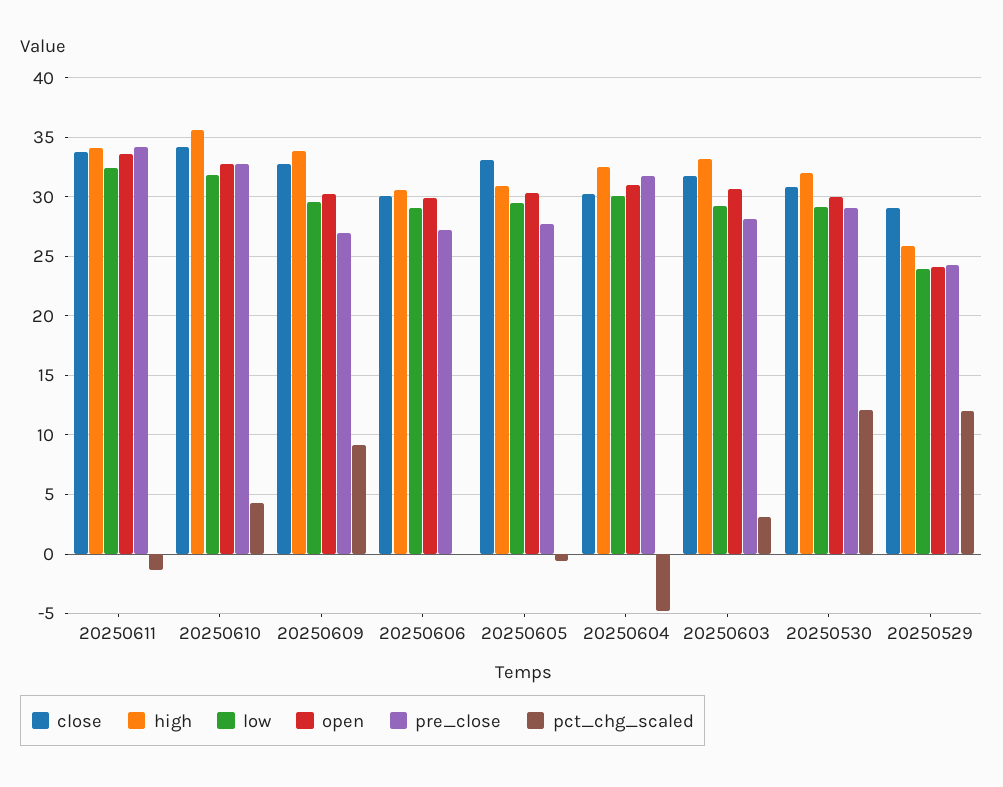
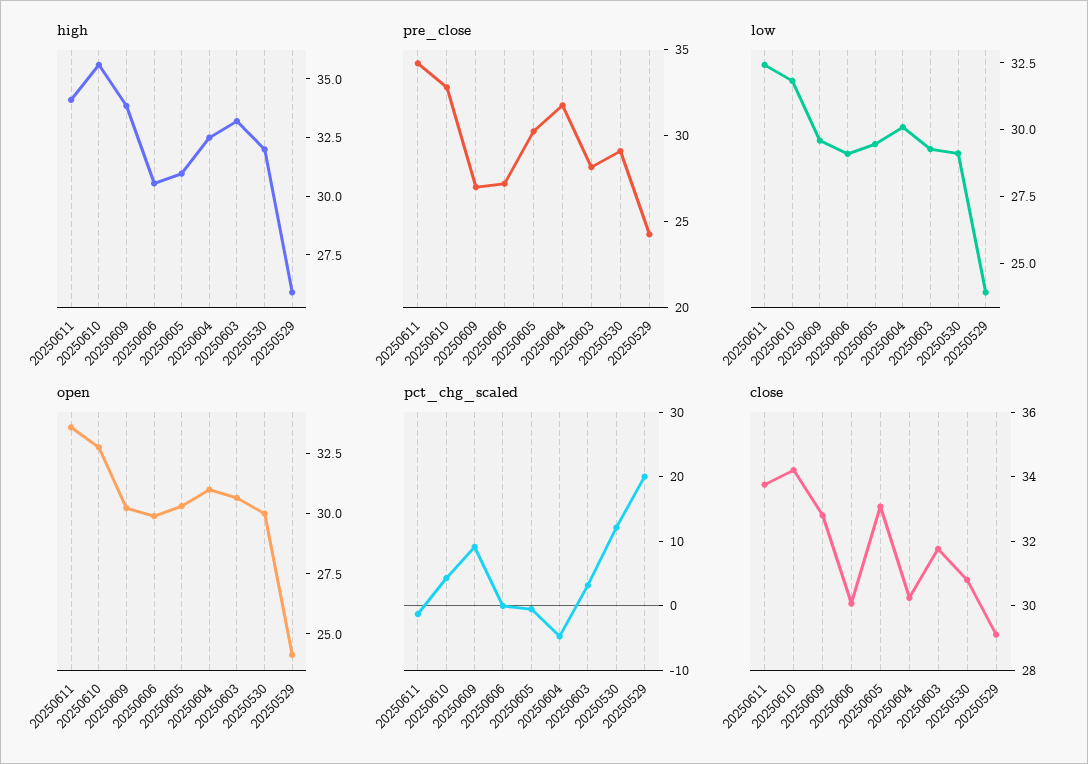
  {
    "close": {
      "20250611": 34,
      "20250610": 34,
      "20250609": 33,
      "20250606": 30,
      "20250605": 33,
      "20250604": 30,
      "20250603": 32,
      "20250530": 31,
      "20250529": 29
    },
    "high": {
      "20250611": 34,
      "20250610": 35.5,
      "20250609": 34,
      "20250606": 30.5,
      "20250605": 31,
      "20250604": 32.5,
      "20250603": 33,
      "20250530": 32,
      "20250529": 26
    },
    "low": {
      "20250611": 32.5,
      "20250610": 32,
      "20250609": 29.5,
      "20250606": 29,
      "20250605": 29.5,
      "20250604": 30,
      "20250603": 29.5,
      "20250530": 29,
      "20250529": 24
    },
    "open": {
      "20250611": 33.5,
      "20250610": 33,
      "20250609": 30,
      "20250606": 30,
      "20250605": 30.5,
      "20250604": 31,
      "20250603": 30.5,
      "20250530": 30,
      "20250529": 24
    },
    "pre_close": {
      "20250611": 34,
      "20250610": 33,
      "20250609": 27,
      "20250606": 27,
-     "20250605": 28,
+     "20250605": 30,
      "20250604": 32,
      "20250603": 28,
      "20250530": 29,
      "20250529": 24
    },
    "pct_chg_scaled": {
      "20250611": -1,
      "20250610": 4,
      "20250609": 9,
      "20250606": 0,
      "20250605": -1,
      "20250604": -5,
      "20250603": 3,
      "20250530": 12,
-     "20250529": 12
+     "20250529": 20
    }
  }

